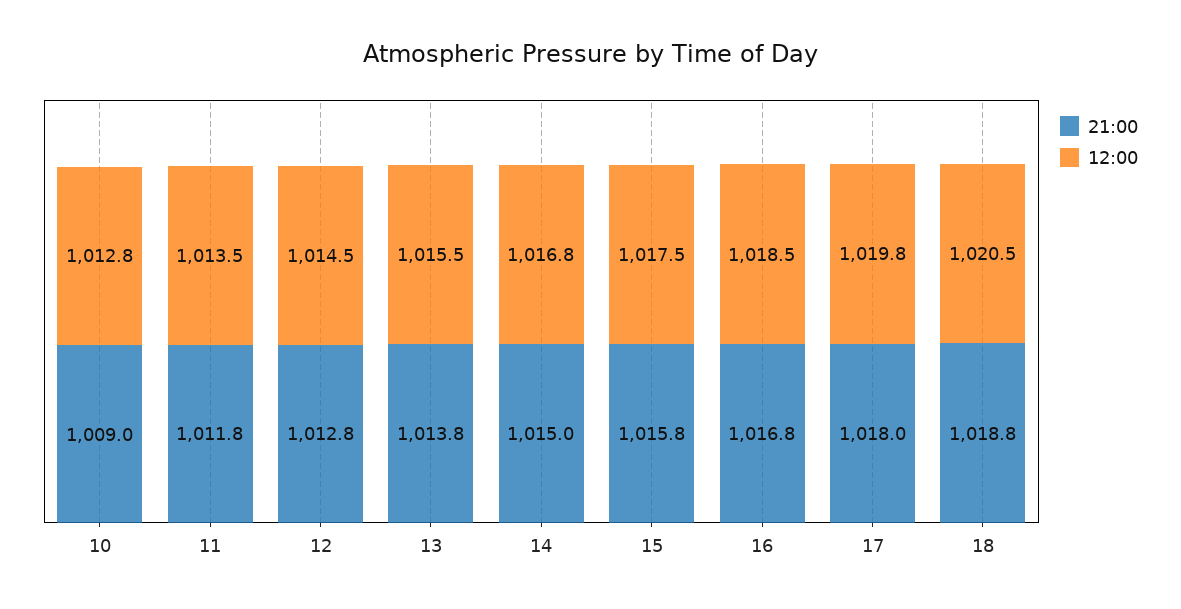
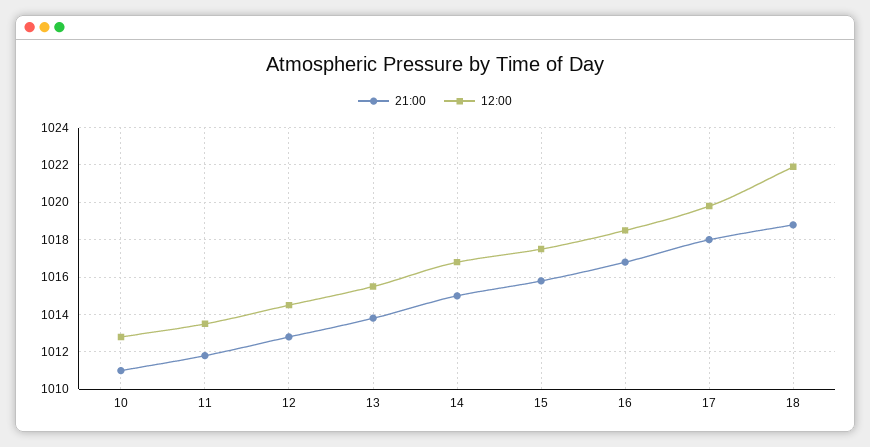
  {
    "21:00": {
-     "10": 1009,
+     "10": 1011,
      "11": 1011.8,
      "12": 1012.8,
      "13": 1013.8,
      "14": 1015,
      "15": 1015.8,
      "16": 1016.8,
      "17": 1018,
      "18": 1018.8
    },
    "12:00": {
      "10": 1012.8,
      "11": 1013.5,
      "12": 1014.5,
      "13": 1015.5,
      "14": 1016.8,
      "15": 1017.5,
      "16": 1018.5,
      "17": 1019.8,
-     "18": 1020.5
+     "18": 1022
    }
  }

